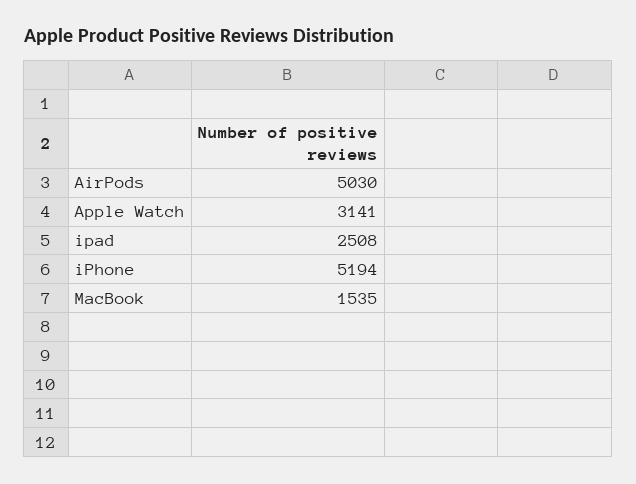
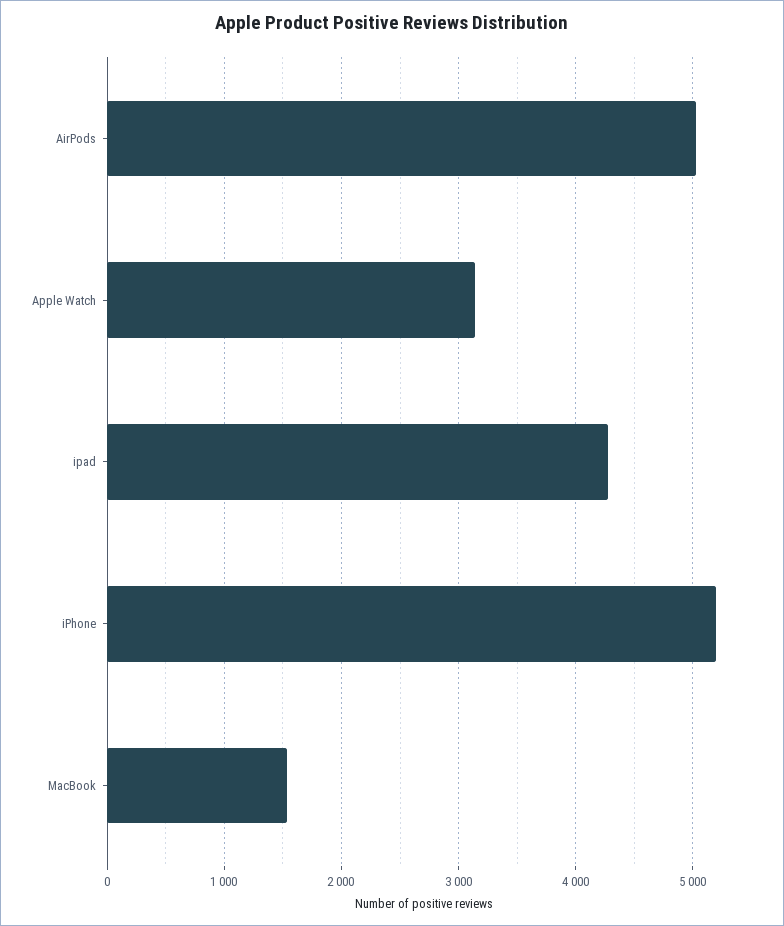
  {
    "AirPods": 5030,
    "Apple Watch": 3141,
-   "ipad": 2508,
+   "ipad": 4300,
    "iPhone": 5194,
    "MacBook": 1535
  }

